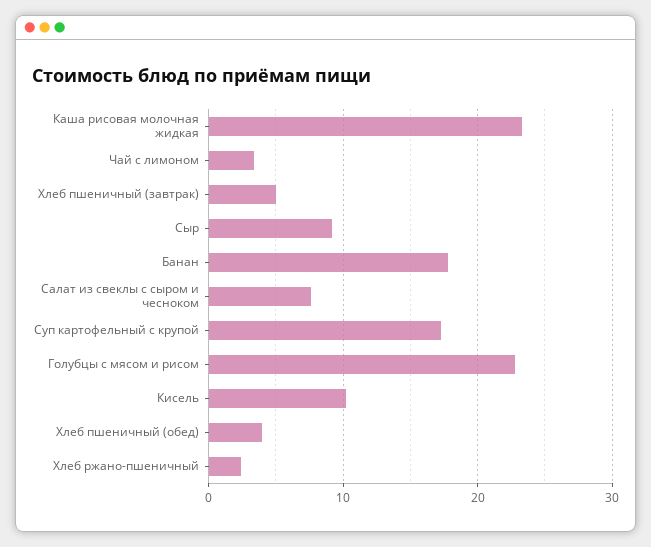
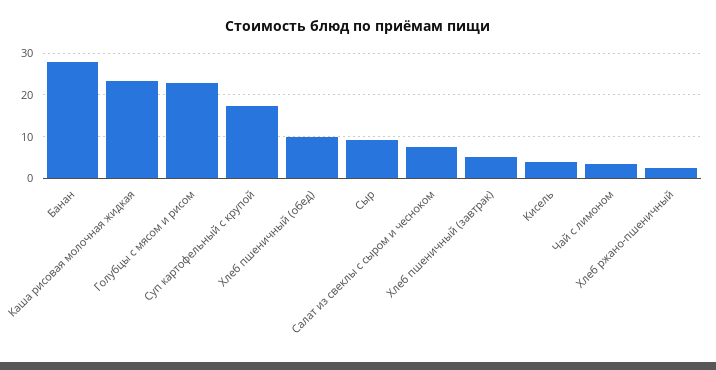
  {
    "Каша рисовая молочная жидкая": 23,
    "Чай с лимоном": 3,
    "Хлеб пшеничный (завтрак)": 5,
    "Сыр": 9,
-   "Банан": 18,
+   "Банан": 28,
    "Салат из свеклы с сыром и чесноком": 8,
    "Суп картофельный с крупой": 17,
    "Голубцы с мясом и рисом": 23,
-   "Кисель": 10,
+   "Кисель": 4,
-   "Хлеб пшеничный (обед)": 4,
+   "Хлеб пшеничный (обед)": 10,
    "Хлеб ржано-пшеничный": 2
  }

